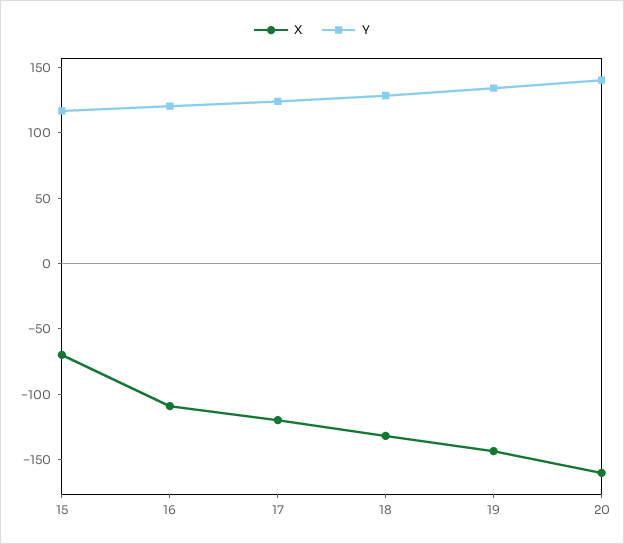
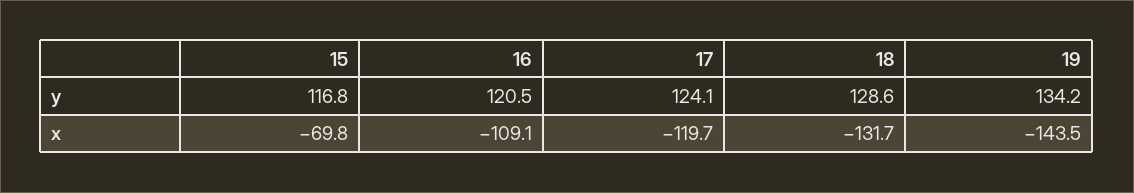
  {
    "X": {
      "15": -69.8,
      "16": -109.1,
      "17": -119.7,
      "18": -131.7,
-     "19": -143.5,
+     "19": -143.5
-     "20": -160
    },
    "Y": {
      "15": 116.8,
      "16": 120.5,
      "17": 124.1,
      "18": 128.6,
-     "19": 134.2,
+     "19": 134.2
-     "20": 140
    }
  }

